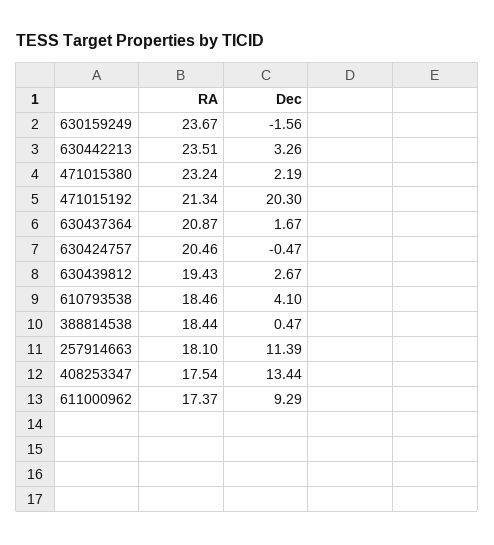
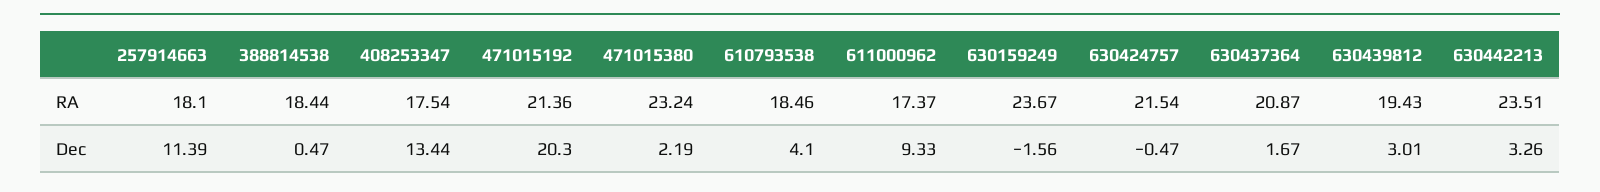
  {
    "RA": {
      "630159249": 23.67,
      "630442213": 23.51,
      "471015380": 23.24,
-     "471015192": 21.34,
+     "471015192": 21.36,
      "630437364": 20.87,
-     "630424757": 20.46,
+     "630424757": 21.54,
      "630439812": 19.43,
      "610793538": 18.46,
      "388814538": 18.44,
      "257914663": 18.1,
      "408253347": 17.54,
      "611000962": 17.37
    },
    "Dec": {
      "630159249": -1.56,
      "630442213": 3.26,
      "471015380": 2.19,
      "471015192": 20.3,
      "630437364": 1.67,
      "630424757": -0.47,
-     "630439812": 2.67,
+     "630439812": 3.01,
      "610793538": 4.1,
      "388814538": 0.47,
      "257914663": 11.39,
      "408253347": 13.44,
-     "611000962": 9.29
+     "611000962": 9.33
    }
  }

